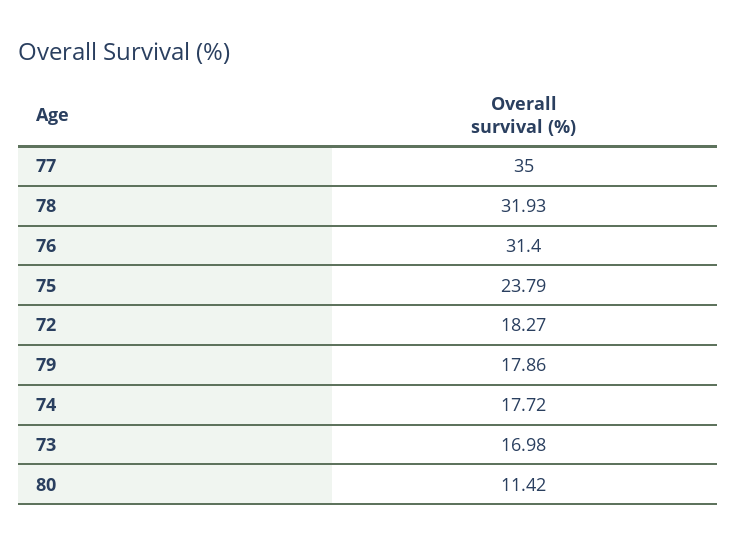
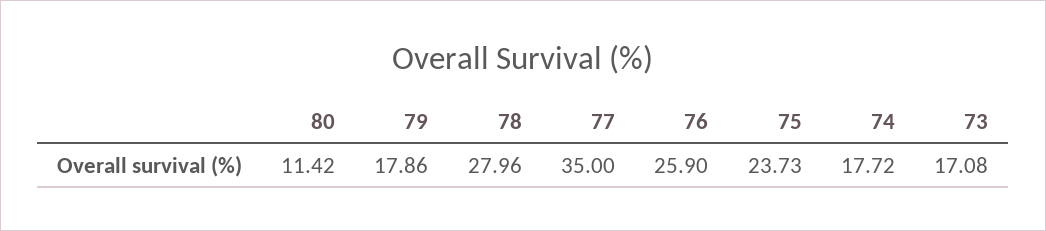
  {
    "77": 35,
-   "78": 31.93,
+   "78": 27.96,
-   "76": 31.4,
+   "76": 25.9,
-   "75": 23.79,
+   "75": 23.73,
-   "72": 18.27,
    "79": 17.86,
    "74": 17.72,
-   "73": 16.98,
+   "73": 17.08,
    "80": 11.42
  }

